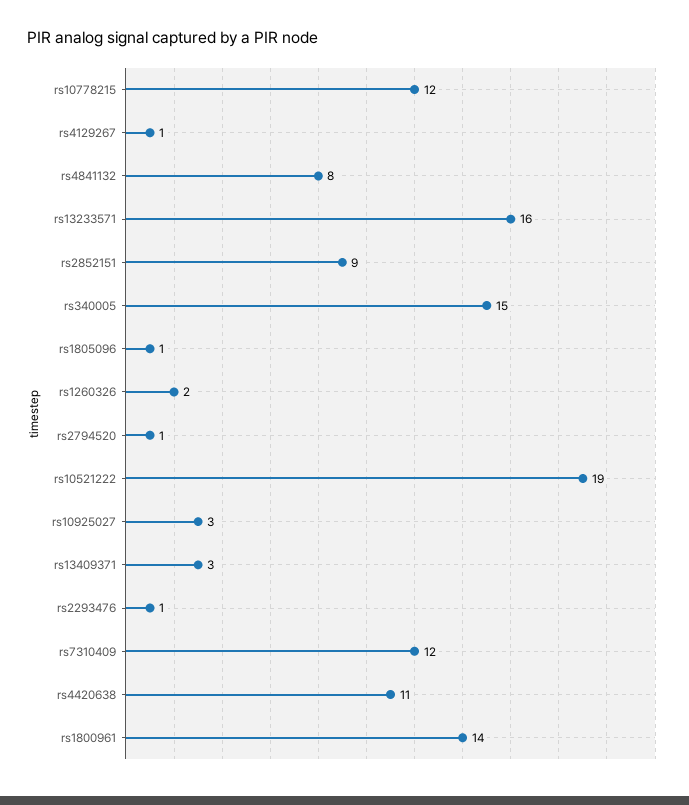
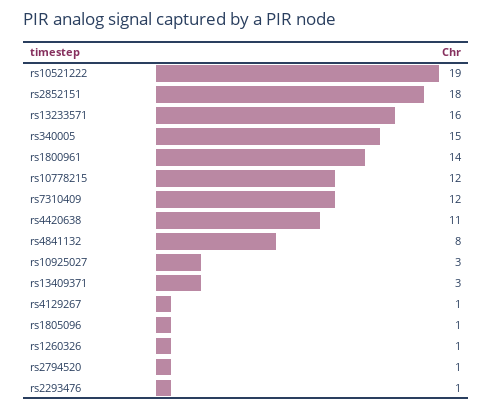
  {
    "rs10778215": 12,
    "rs4129267": 1,
    "rs4841132": 8,
    "rs13233571": 16,
-   "rs2852151": 9,
+   "rs2852151": 18,
    "rs340005": 15,
    "rs1805096": 1,
-   "rs1260326": 2,
+   "rs1260326": 1,
    "rs2794520": 1,
    "rs10521222": 19,
    "rs10925027": 3,
    "rs13409371": 3,
    "rs2293476": 1,
    "rs7310409": 12,
    "rs4420638": 11,
    "rs1800961": 14
  }

